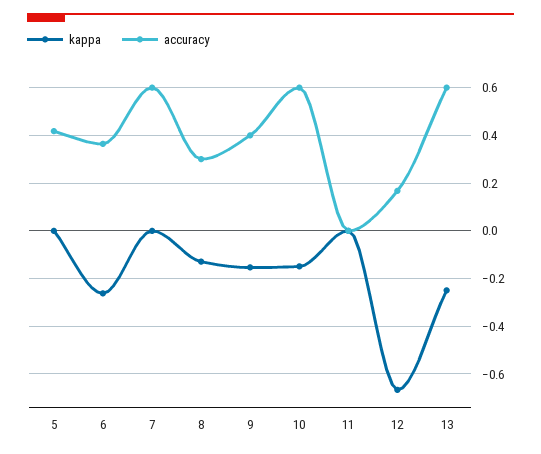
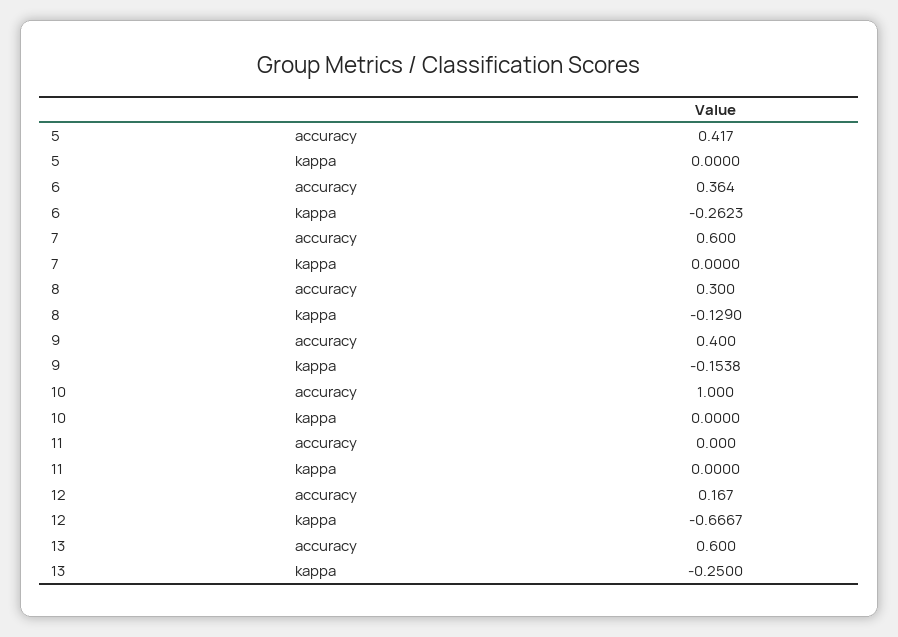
  {
    "kappa": {
      "5": 0,
      "6": -0.2623,
      "7": 0,
      "8": -0.129,
      "9": -0.1538,
-     "10": -0.15,
+     "10": 0,
      "11": 0,
      "12": -0.6667,
      "13": -0.25
    },
    "accuracy": {
      "5": 0.417,
      "6": 0.364,
      "7": 0.6,
      "8": 0.3,
      "9": 0.4,
-     "10": 0.6,
+     "10": 1,
      "11": 0,
      "12": 0.167,
      "13": 0.6
    }
  }

